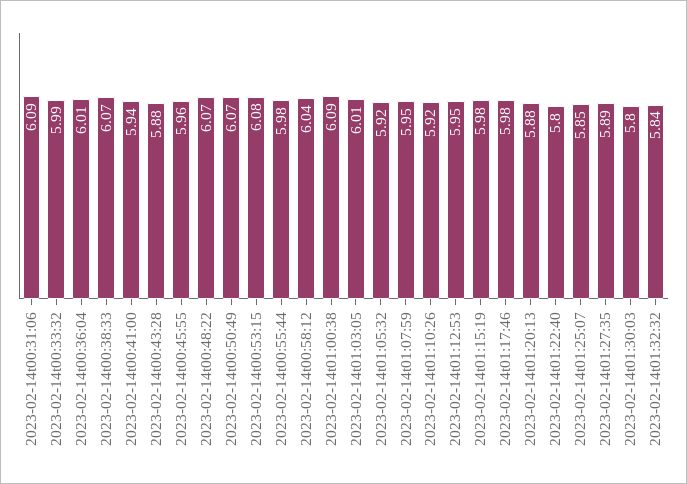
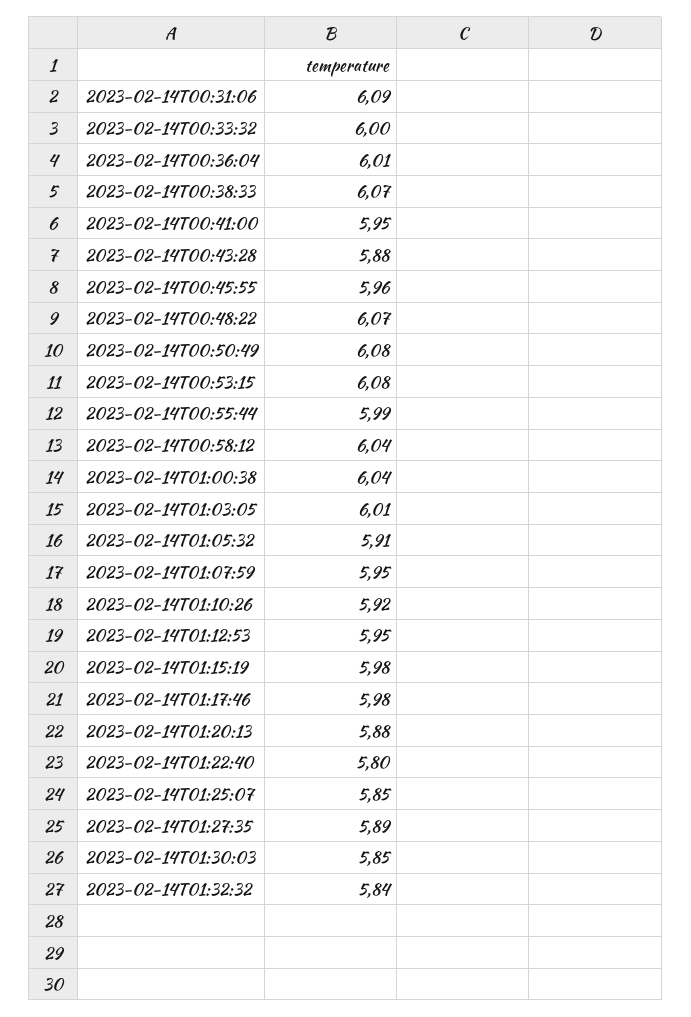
  {
    "2023-02-14t00:31:06": 6.09,
-   "2023-02-14t00:33:32": 5.99,
+   "2023-02-14t00:33:32": 6,
    "2023-02-14t00:36:04": 6.01,
    "2023-02-14t00:38:33": 6.07,
-   "2023-02-14t00:41:00": 5.94,
+   "2023-02-14t00:41:00": 5.95,
    "2023-02-14t00:43:28": 5.88,
    "2023-02-14t00:45:55": 5.96,
    "2023-02-14t00:48:22": 6.07,
-   "2023-02-14t00:50:49": 6.07,
+   "2023-02-14t00:50:49": 6.08,
    "2023-02-14t00:53:15": 6.08,
-   "2023-02-14t00:55:44": 5.98,
+   "2023-02-14t00:55:44": 5.99,
    "2023-02-14t00:58:12": 6.04,
-   "2023-02-14t01:00:38": 6.09,
+   "2023-02-14t01:00:38": 6.04,
    "2023-02-14t01:03:05": 6.01,
-   "2023-02-14t01:05:32": 5.92,
+   "2023-02-14t01:05:32": 5.91,
    "2023-02-14t01:07:59": 5.95,
    "2023-02-14t01:10:26": 5.92,
    "2023-02-14t01:12:53": 5.95,
    "2023-02-14t01:15:19": 5.98,
    "2023-02-14t01:17:46": 5.98,
    "2023-02-14t01:20:13": 5.88,
    "2023-02-14t01:22:40": 5.8,
    "2023-02-14t01:25:07": 5.85,
    "2023-02-14t01:27:35": 5.89,
-   "2023-02-14t01:30:03": 5.8,
+   "2023-02-14t01:30:03": 5.85,
    "2023-02-14t01:32:32": 5.84
  }

